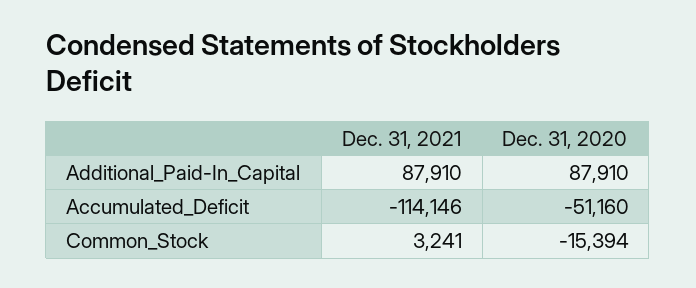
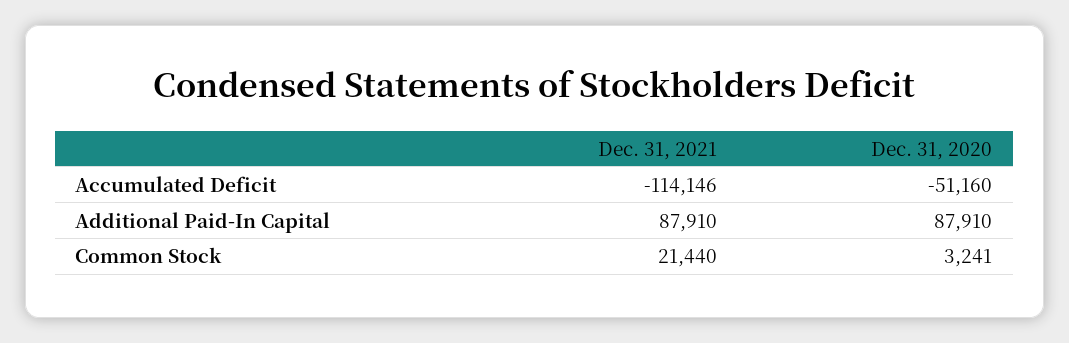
  {
    "Dec. 31, 2021": {
      "Additional_Paid-In_Capital": 87910,
      "Accumulated_Deficit": -114146,
-     "Common_Stock": 3241
+     "Common_Stock": 21440
    },
    "Dec. 31, 2020": {
      "Additional_Paid-In_Capital": 87910,
      "Accumulated_Deficit": -51160,
-     "Common_Stock": -15394
+     "Common_Stock": 3241
    }
  }

